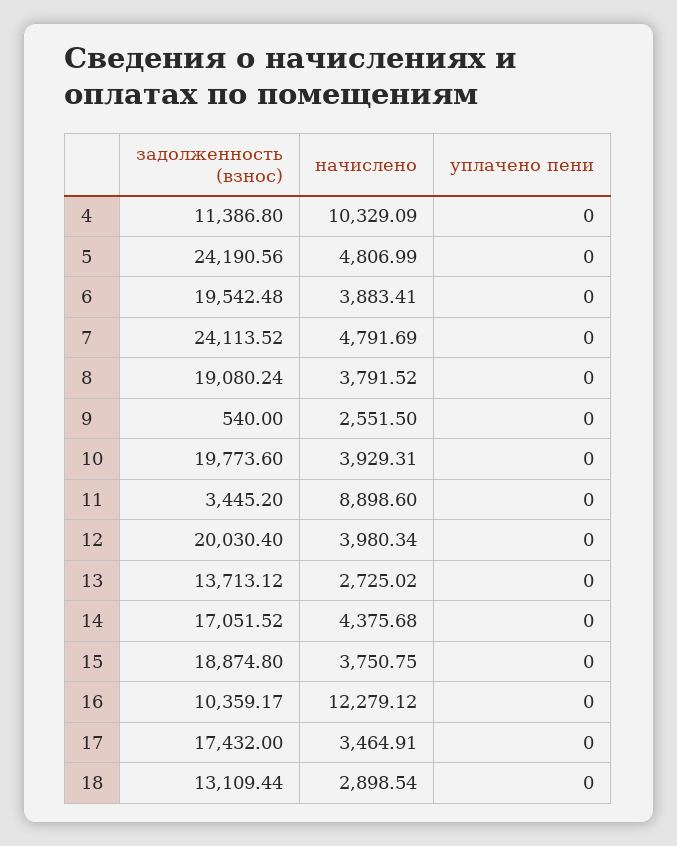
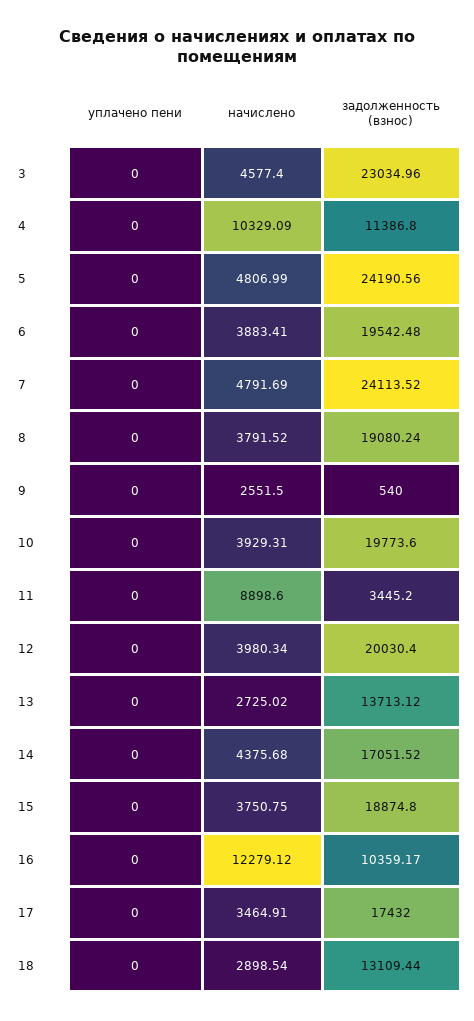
  {
    "задолженность (взнос)": {
      "4": 11386.8,
      "5": 24190.56,
      "6": 19542.48,
      "7": 24113.52,
      "8": 19080.24,
      "9": 540,
      "10": 19773.6,
      "11": 3445.2,
      "12": 20030.4,
      "13": 13713.12,
      "14": 17051.52,
      "15": 18874.8,
      "16": 10359.17,
      "17": 17432,
-     "18": 13109.44
+     "18": 13109.44,
+     "3": 23034.96
    },
    "начислено": {
      "4": 10329.09,
      "5": 4806.99,
      "6": 3883.41,
      "7": 4791.69,
      "8": 3791.52,
      "9": 2551.5,
      "10": 3929.31,
      "11": 8898.6,
      "12": 3980.34,
      "13": 2725.02,
      "14": 4375.68,
      "15": 3750.75,
      "16": 12279.12,
      "17": 3464.91,
-     "18": 2898.54
+     "18": 2898.54,
+     "3": 4577.4
    },
    "уплачено пени": {
      "4": 0,
      "5": 0,
      "6": 0,
      "7": 0,
      "8": 0,
      "9": 0,
      "10": 0,
      "11": 0,
      "12": 0,
      "13": 0,
      "14": 0,
      "15": 0,
      "16": 0,
      "17": 0,
-     "18": 0
+     "18": 0,
+     "3": 0
    }
  }

